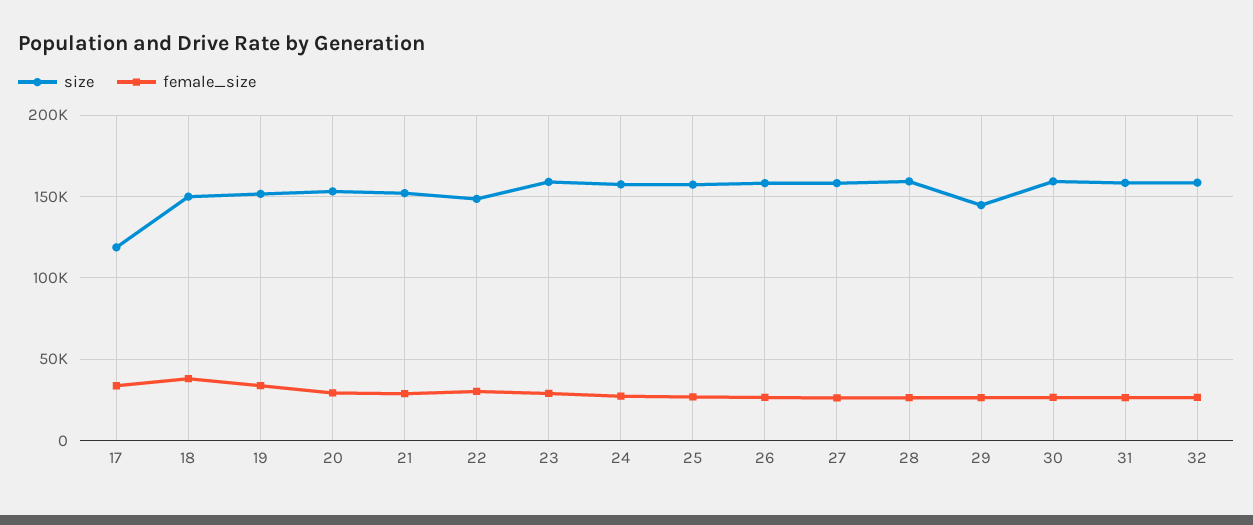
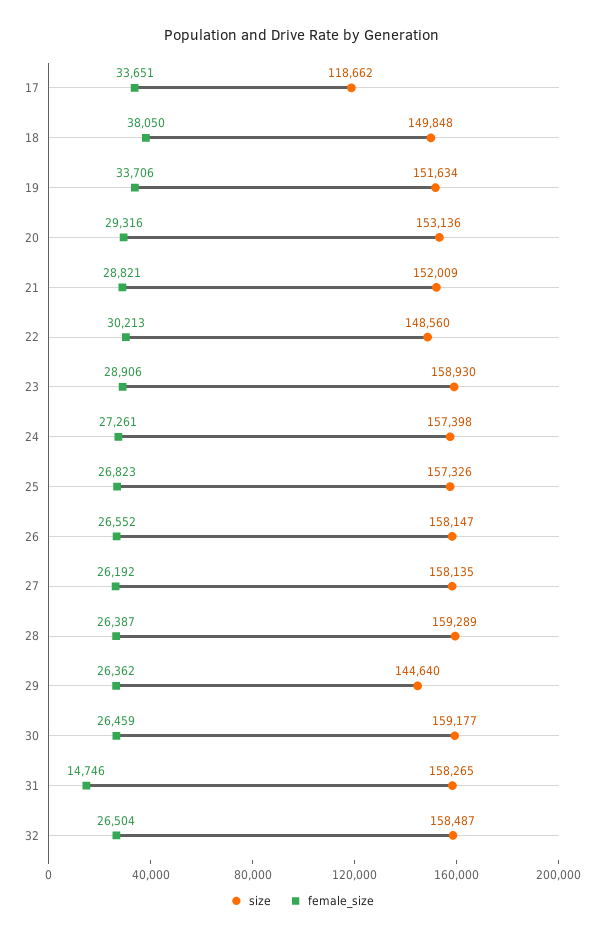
  {
    "size": {
      "17": 118662,
      "18": 149848,
      "19": 151634,
      "20": 153136,
      "21": 152009,
      "22": 148560,
      "23": 158930,
      "24": 157398,
      "25": 157326,
      "26": 158147,
      "27": 158135,
      "28": 159289,
      "29": 144640,
      "30": 159177,
      "31": 158265,
      "32": 158487
    },
    "female_size": {
      "17": 33651,
      "18": 38050,
      "19": 33706,
      "20": 29316,
      "21": 28821,
      "22": 30213,
      "23": 28906,
      "24": 27261,
      "25": 26823,
      "26": 26552,
      "27": 26192,
      "28": 26387,
      "29": 26362,
      "30": 26459,
-     "31": 25000,
+     "31": 14746,
      "32": 26504
    }
  }

